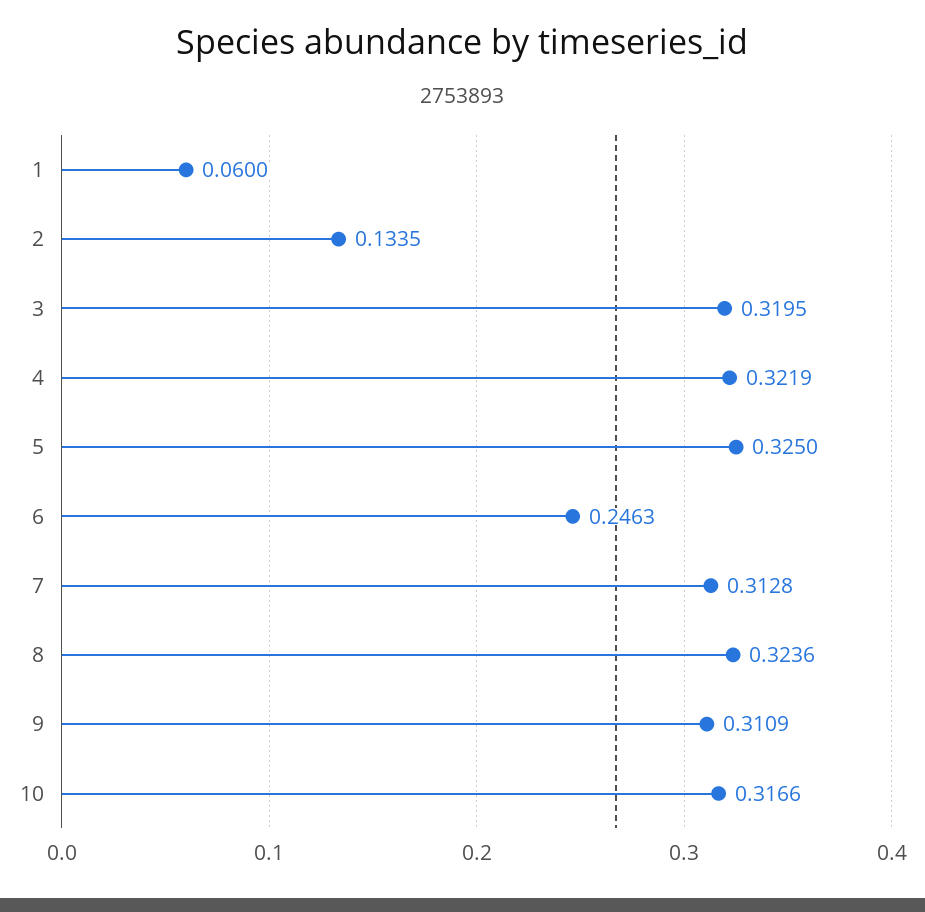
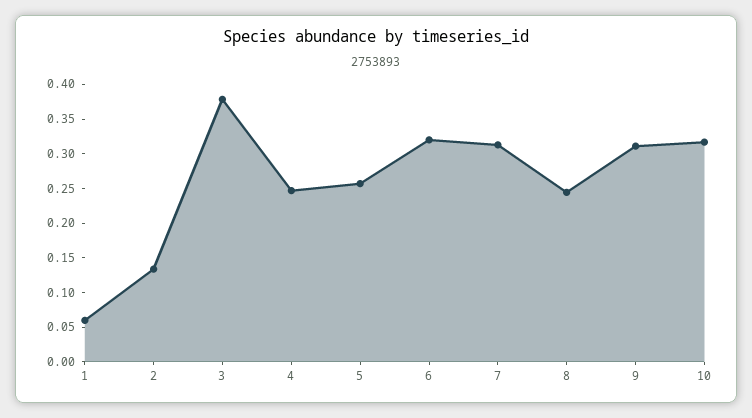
  {
    "1": 0.06,
    "2": 0.1335,
-   "3": 0.3195,
+   "3": 0.375,
-   "4": 0.3219,
+   "4": 0.25,
-   "5": 0.325,
+   "5": 0.25,
-   "6": 0.2463,
+   "6": 0.325,
    "7": 0.3128,
-   "8": 0.3236,
+   "8": 0.25,
    "9": 0.3109,
    "10": 0.3166
  }

